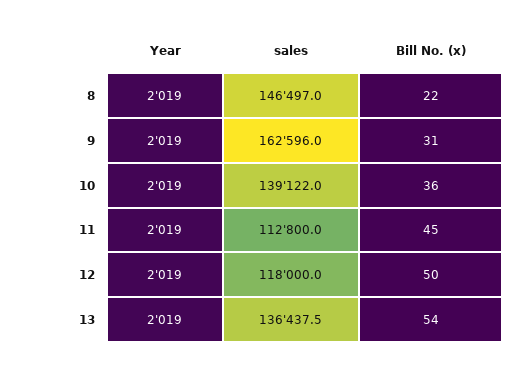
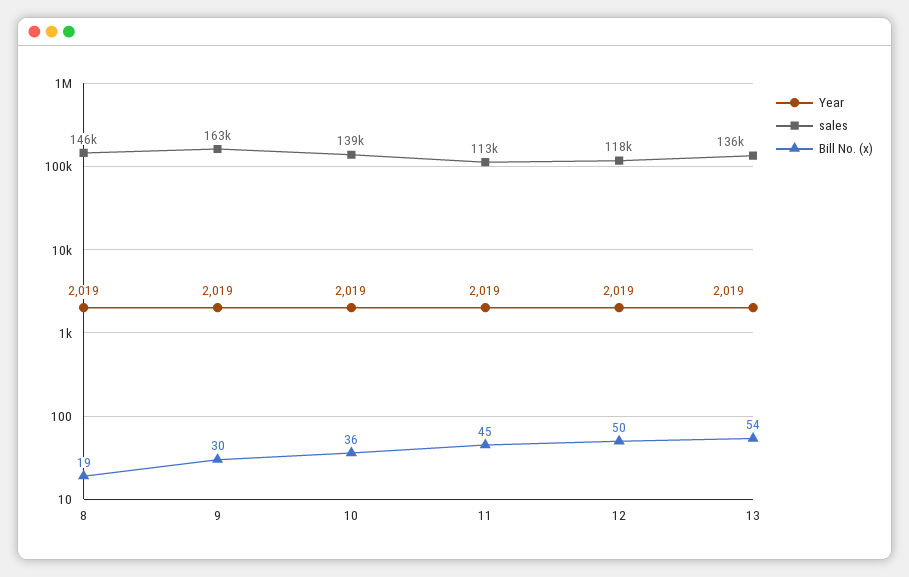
  {
    "Year": {
      "8": 2019,
      "9": 2019,
      "10": 2019,
      "11": 2019,
      "12": 2019,
      "13": 2019
    },
    "sales": {
      "8": 146497,
      "9": 162596,
      "10": 139122,
      "11": 112800,
      "12": 118000,
      "13": 136437.5
    },
    "Bill No. (x)": {
-     "8": 22,
+     "8": 19,
-     "9": 31,
+     "9": 30,
      "10": 36,
      "11": 45,
      "12": 50,
      "13": 54
    }
  }

